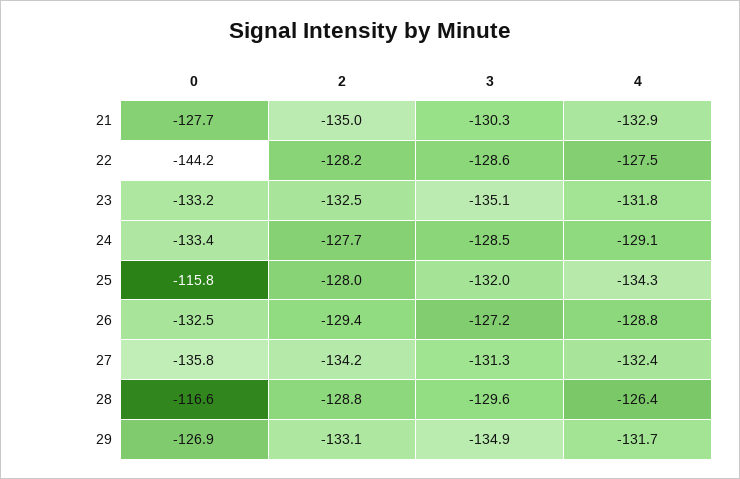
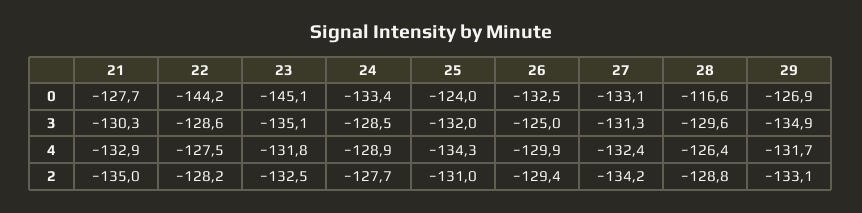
  {
    "0": {
      "21": -127.7,
      "22": -144.2,
-     "23": -133.2,
+     "23": -145.1,
      "24": -133.4,
-     "25": -115.8,
+     "25": -124,
      "26": -132.5,
-     "27": -135.8,
+     "27": -133.1,
      "28": -116.6,
      "29": -126.9
    },
    "2": {
      "21": -135,
      "22": -128.2,
      "23": -132.5,
      "24": -127.7,
-     "25": -128,
+     "25": -131,
      "26": -129.4,
      "27": -134.2,
      "28": -128.8,
      "29": -133.1
    },
    "3": {
      "21": -130.3,
      "22": -128.6,
      "23": -135.1,
      "24": -128.5,
      "25": -132,
-     "26": -127.2,
+     "26": -125,
      "27": -131.3,
      "28": -129.6,
      "29": -134.9
    },
    "4": {
      "21": -132.9,
      "22": -127.5,
      "23": -131.8,
-     "24": -129.1,
+     "24": -128.9,
      "25": -134.3,
-     "26": -128.8,
+     "26": -129.9,
      "27": -132.4,
      "28": -126.4,
      "29": -131.7
    }
  }

